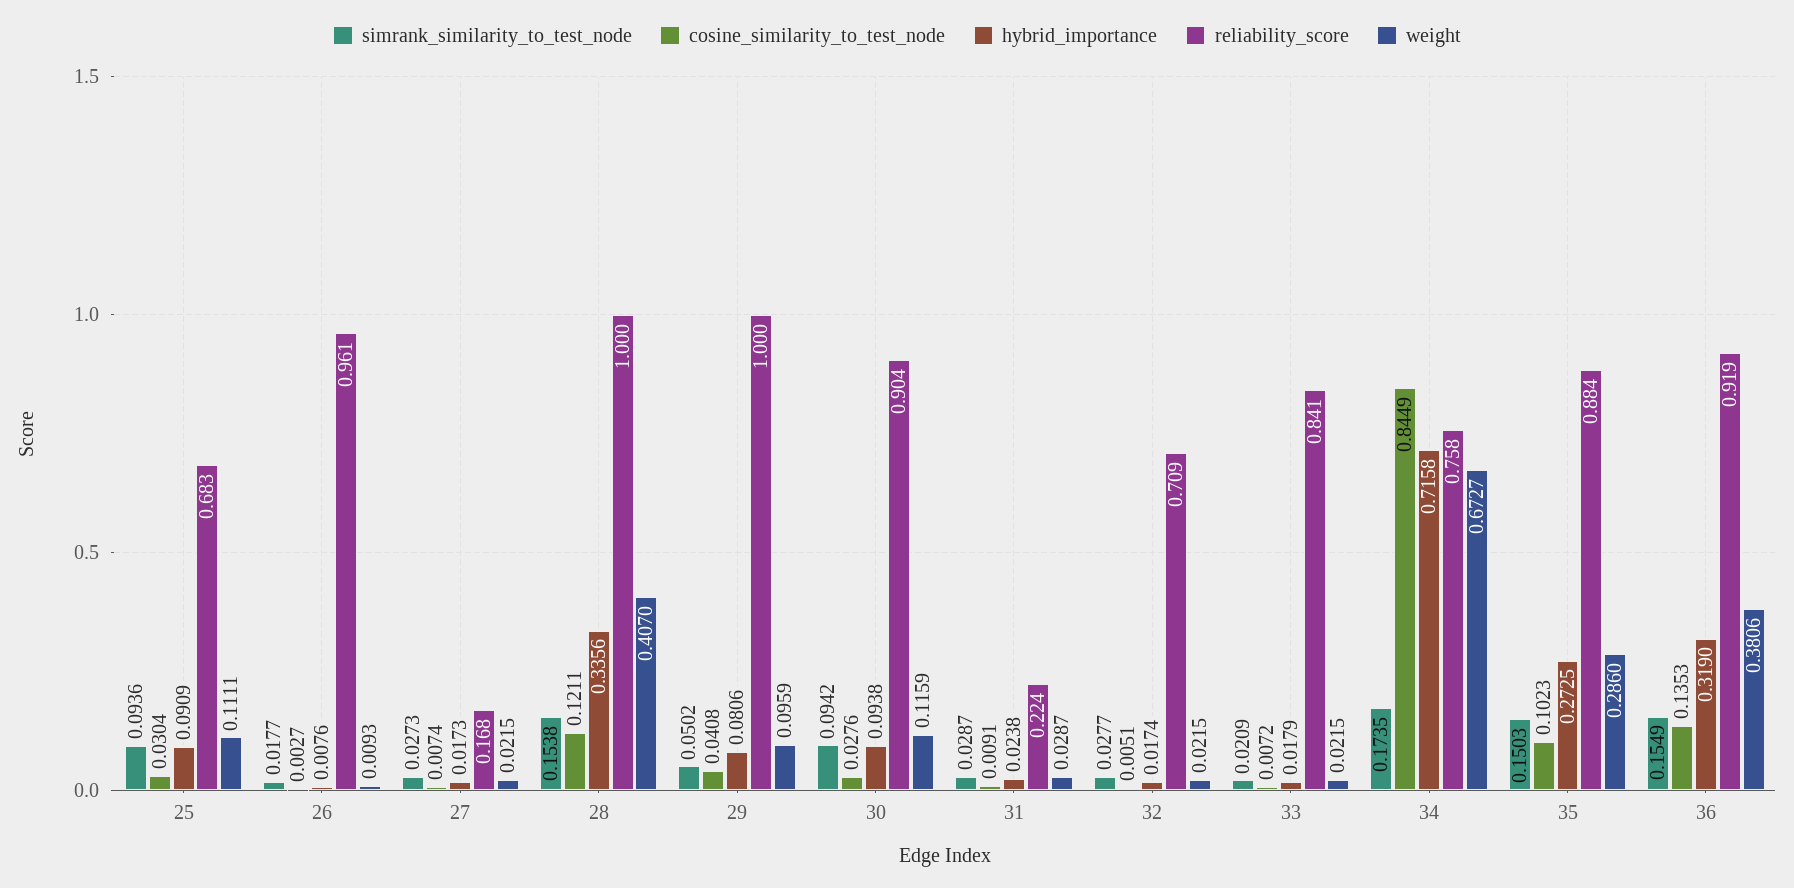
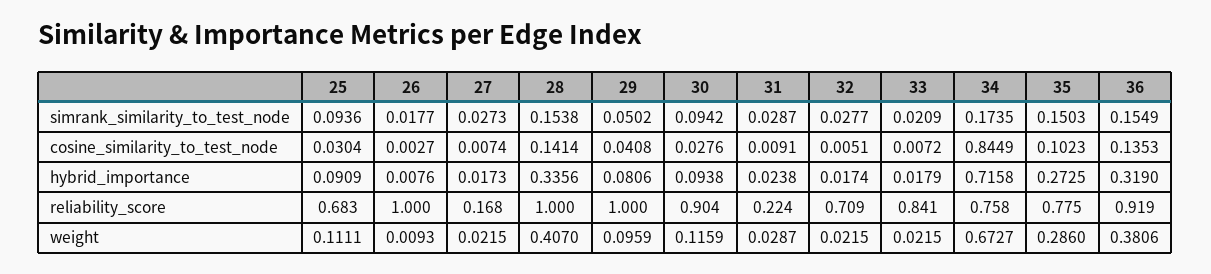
  {
    "simrank_similarity_to_test_node": {
      "25": 0.0936,
      "26": 0.0177,
      "27": 0.0273,
      "28": 0.1538,
      "29": 0.0502,
      "30": 0.0942,
      "31": 0.0287,
      "32": 0.0277,
      "33": 0.0209,
      "34": 0.1735,
      "35": 0.1503,
      "36": 0.1549
    },
    "cosine_similarity_to_test_node": {
      "25": 0.0304,
      "26": 0.0027,
      "27": 0.0074,
-     "28": 0.1211,
+     "28": 0.1414,
      "29": 0.0408,
      "30": 0.0276,
      "31": 0.0091,
      "32": 0.0051,
      "33": 0.0072,
      "34": 0.8449,
      "35": 0.1023,
      "36": 0.1353
    },
    "hybrid_importance": {
      "25": 0.0909,
      "26": 0.0076,
      "27": 0.0173,
      "28": 0.3356,
      "29": 0.0806,
      "30": 0.0938,
      "31": 0.0238,
      "32": 0.0174,
      "33": 0.0179,
      "34": 0.7158,
      "35": 0.2725,
      "36": 0.319
    },
    "reliability_score": {
      "25": 0.683,
-     "26": 0.961,
+     "26": 1,
      "27": 0.168,
      "28": 1,
      "29": 1,
      "30": 0.904,
      "31": 0.224,
      "32": 0.709,
      "33": 0.841,
      "34": 0.758,
-     "35": 0.884,
+     "35": 0.775,
      "36": 0.919
    },
    "weight": {
      "25": 0.1111,
      "26": 0.0093,
      "27": 0.0215,
      "28": 0.407,
      "29": 0.0959,
      "30": 0.1159,
      "31": 0.0287,
      "32": 0.0215,
      "33": 0.0215,
      "34": 0.6727,
      "35": 0.286,
      "36": 0.3806
    }
  }

